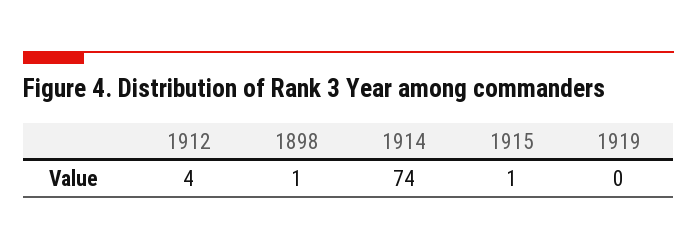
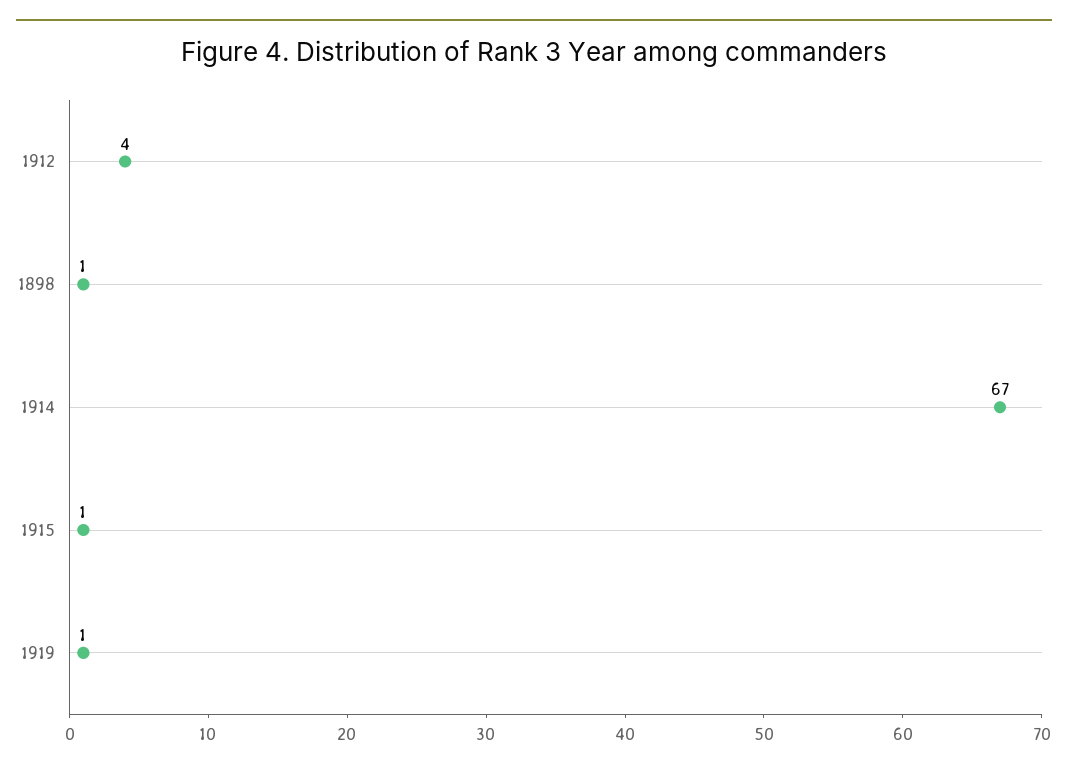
  {
    "1912": 4,
    "1898": 1,
-   "1914": 74,
+   "1914": 67,
    "1915": 1,
-   "1919": 0
+   "1919": 1
  }

